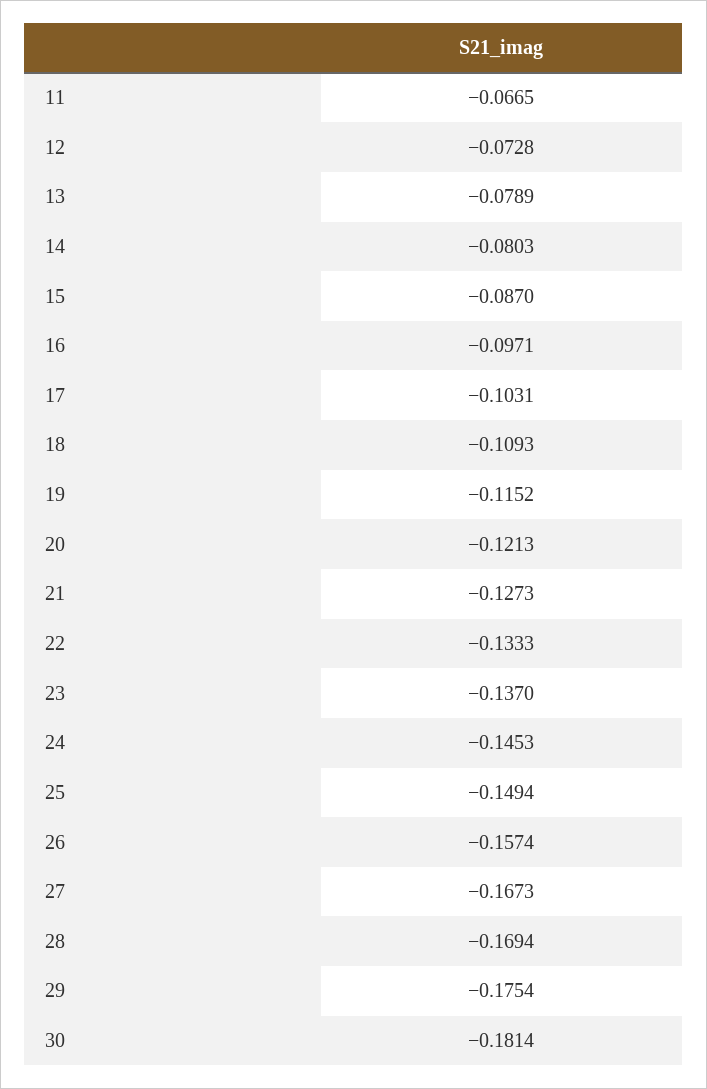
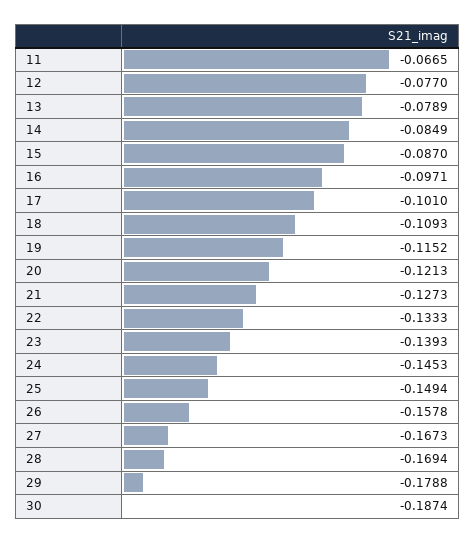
  {
    "11": -0.0665,
-   "12": -0.0728,
+   "12": -0.077,
    "13": -0.0789,
-   "14": -0.0803,
+   "14": -0.0849,
    "15": -0.087,
    "16": -0.0971,
-   "17": -0.1031,
+   "17": -0.101,
    "18": -0.1093,
    "19": -0.1152,
    "20": -0.1213,
    "21": -0.1273,
    "22": -0.1333,
-   "23": -0.137,
+   "23": -0.1393,
    "24": -0.1453,
    "25": -0.1494,
-   "26": -0.1574,
+   "26": -0.1578,
    "27": -0.1673,
    "28": -0.1694,
-   "29": -0.1754,
+   "29": -0.1788,
-   "30": -0.1814
+   "30": -0.1874
  }

